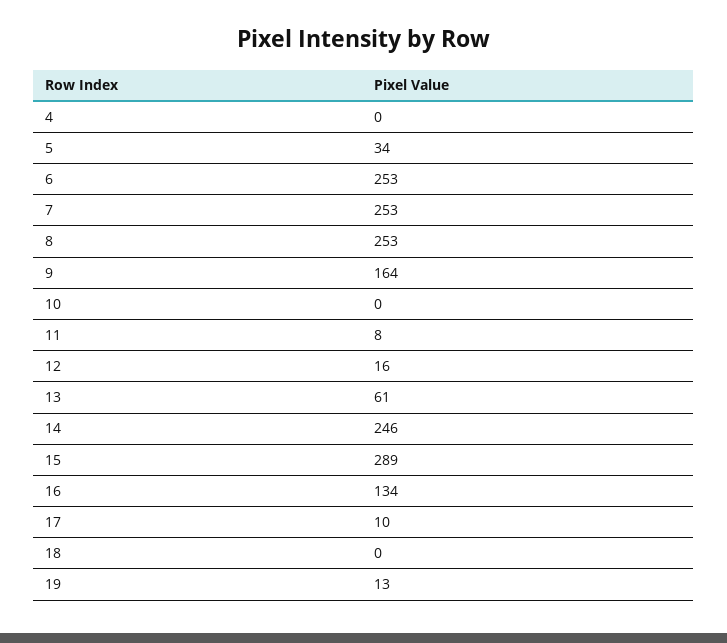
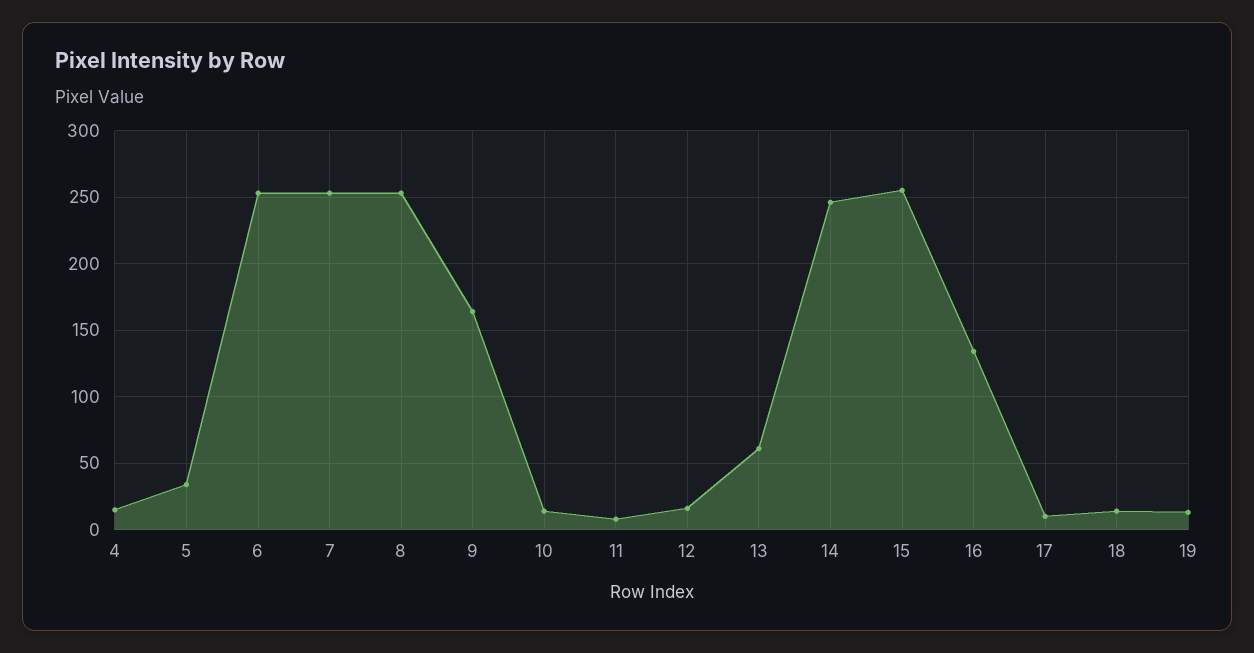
  {
-   "4": 0,
+   "4": 15,
    "5": 34,
    "6": 253,
    "7": 253,
    "8": 253,
    "9": 164,
-   "10": 0,
+   "10": 15,
    "11": 8,
    "12": 16,
    "13": 61,
    "14": 246,
-   "15": 289,
+   "15": 255,
    "16": 134,
    "17": 10,
-   "18": 0,
+   "18": 15,
    "19": 13
  }

